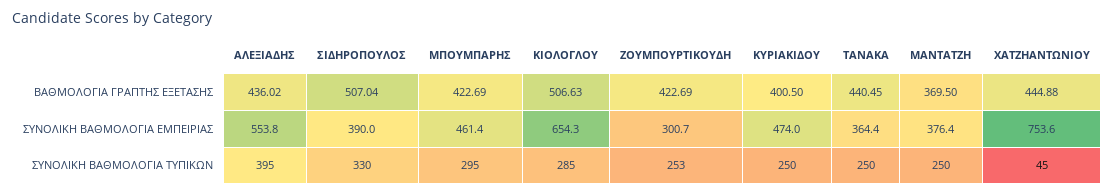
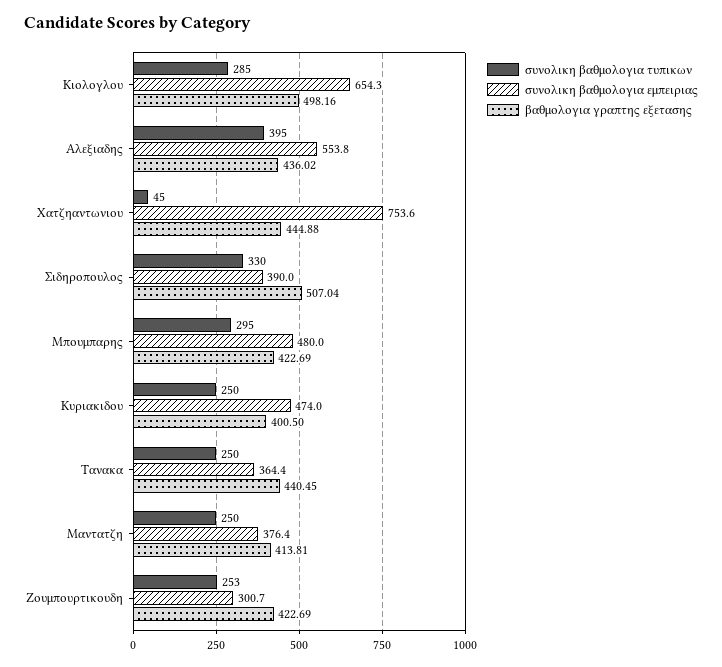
  {
    "ΒΑΘΜΟΛΟΓΙΑ ΓΡΑΠΤΗΣ ΕΞΕΤΑΣΗΣ": {
      "ΑΛΕΞΙΑΔΗΣ": 436.02,
      "ΣΙΔΗΡΟΠΟΥΛΟΣ": 507.04,
      "ΜΠΟΥΜΠΑΡΗΣ": 422.69,
-     "ΚΙΟΛΟΓΛΟΥ": 506.63,
+     "ΚΙΟΛΟΓΛΟΥ": 498.16,
      "ΖΟΥΜΠΟΥΡΤΙΚΟΥΔΗ": 422.69,
      "ΚΥΡΙΑΚΙΔΟΥ": 400.5,
      "ΤΑΝΑΚΑ": 440.45,
-     "ΜΑΝΤΑΤΖΗ": 369.5,
+     "ΜΑΝΤΑΤΖΗ": 413.81,
      "ΧΑΤΖΗΑΝΤΩΝΙΟΥ": 444.88
    },
    "ΣΥΝΟΛΙΚΗ ΒΑΘΜΟΛΟΓΙΑ ΕΜΠΕΙΡΙΑΣ": {
      "ΑΛΕΞΙΑΔΗΣ": 553.8,
      "ΣΙΔΗΡΟΠΟΥΛΟΣ": 390,
-     "ΜΠΟΥΜΠΑΡΗΣ": 461.4,
+     "ΜΠΟΥΜΠΑΡΗΣ": 480,
      "ΚΙΟΛΟΓΛΟΥ": 654.3,
      "ΖΟΥΜΠΟΥΡΤΙΚΟΥΔΗ": 300.7,
      "ΚΥΡΙΑΚΙΔΟΥ": 474,
      "ΤΑΝΑΚΑ": 364.4,
      "ΜΑΝΤΑΤΖΗ": 376.4,
      "ΧΑΤΖΗΑΝΤΩΝΙΟΥ": 753.6
    },
    "ΣΥΝΟΛΙΚΗ ΒΑΘΜΟΛΟΓΙΑ ΤΥΠΙΚΩΝ": {
      "ΑΛΕΞΙΑΔΗΣ": 395,
      "ΣΙΔΗΡΟΠΟΥΛΟΣ": 330,
      "ΜΠΟΥΜΠΑΡΗΣ": 295,
      "ΚΙΟΛΟΓΛΟΥ": 285,
      "ΖΟΥΜΠΟΥΡΤΙΚΟΥΔΗ": 253,
      "ΚΥΡΙΑΚΙΔΟΥ": 250,
      "ΤΑΝΑΚΑ": 250,
      "ΜΑΝΤΑΤΖΗ": 250,
      "ΧΑΤΖΗΑΝΤΩΝΙΟΥ": 45
    }
  }

